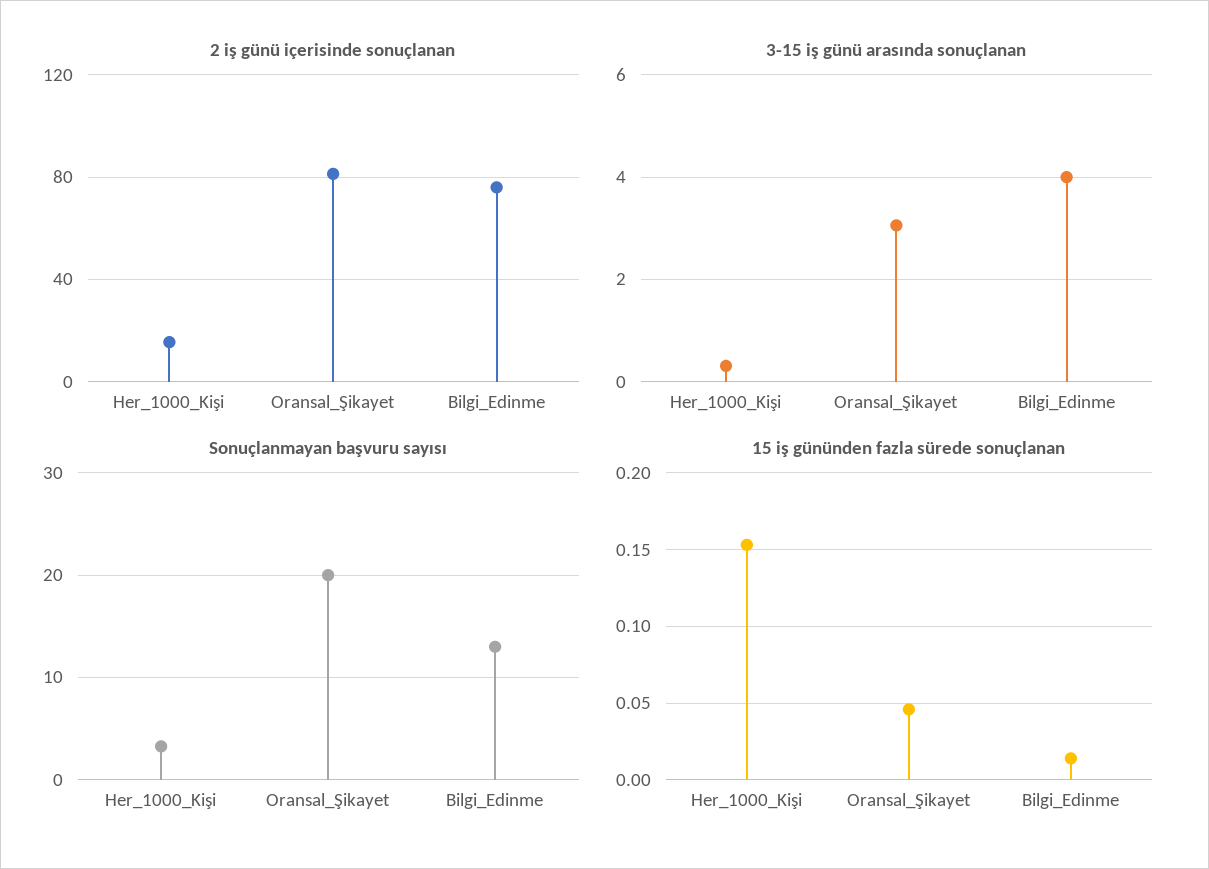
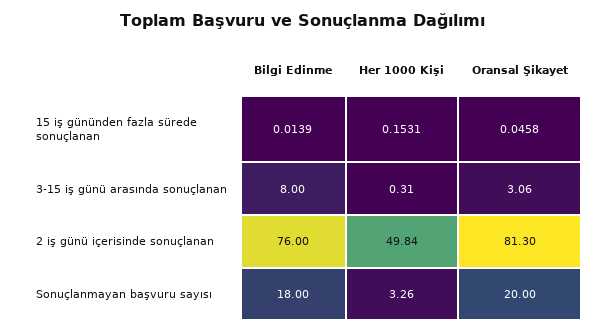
  {
    "2 iş günü içerisinde sonuçlanan": {
-     "Her_1000_Kişi": 15,
+     "Her_1000_Kişi": 49.84,
      "Oransal_Şikayet": 81.3,
      "Bilgi_Edinme": 76
    },
    "3-15 iş günü arasında sonuçlanan": {
      "Her_1000_Kişi": 0.31,
      "Oransal_Şikayet": 3.06,
-     "Bilgi_Edinme": 4
+     "Bilgi_Edinme": 8
    },
    "Sonuçlanmayan başvuru sayısı": {
      "Her_1000_Kişi": 3.26,
      "Oransal_Şikayet": 20,
-     "Bilgi_Edinme": 13
+     "Bilgi_Edinme": 18
    },
    "15 iş gününden fazla sürede sonuçlanan": {
      "Her_1000_Kişi": 0.1531,
      "Oransal_Şikayet": 0.0458,
      "Bilgi_Edinme": 0.0139
    }
  }

